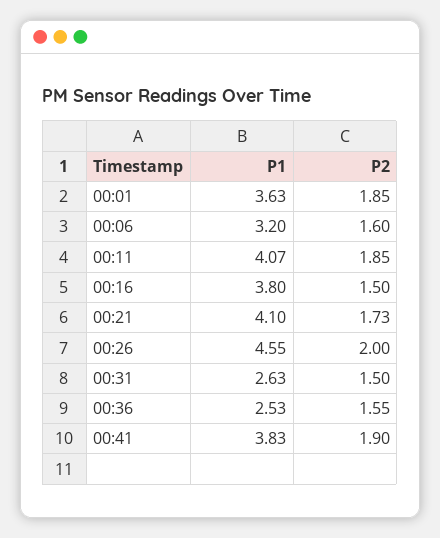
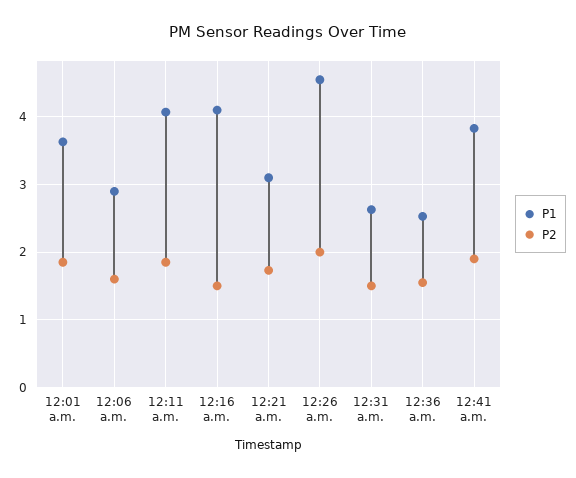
  {
    "P1": {
      "00:01": 3.63,
-     "00:06": 3.2,
+     "00:06": 2.9,
      "00:11": 4.07,
-     "00:16": 3.8,
+     "00:16": 4.1,
-     "00:21": 4.1,
+     "00:21": 3.1,
      "00:26": 4.55,
      "00:31": 2.63,
      "00:36": 2.53,
      "00:41": 3.83
    },
    "P2": {
      "00:01": 1.85,
      "00:06": 1.6,
      "00:11": 1.85,
      "00:16": 1.5,
      "00:21": 1.73,
      "00:26": 2,
      "00:31": 1.5,
      "00:36": 1.55,
      "00:41": 1.9
    }
  }

